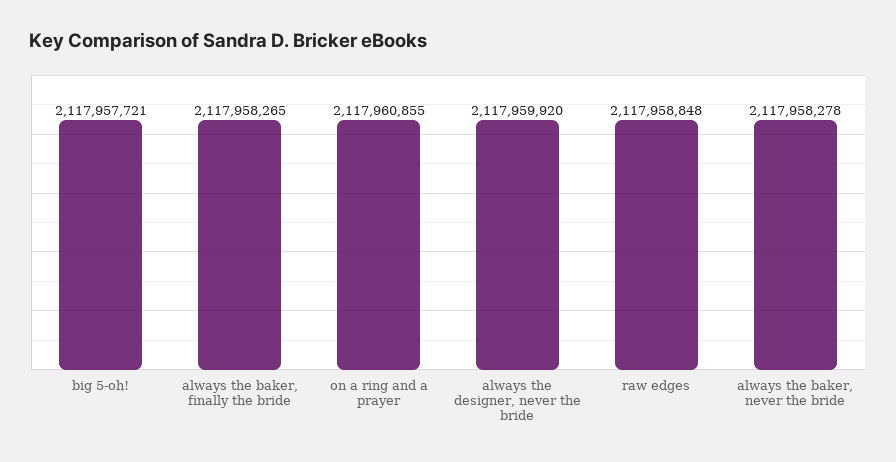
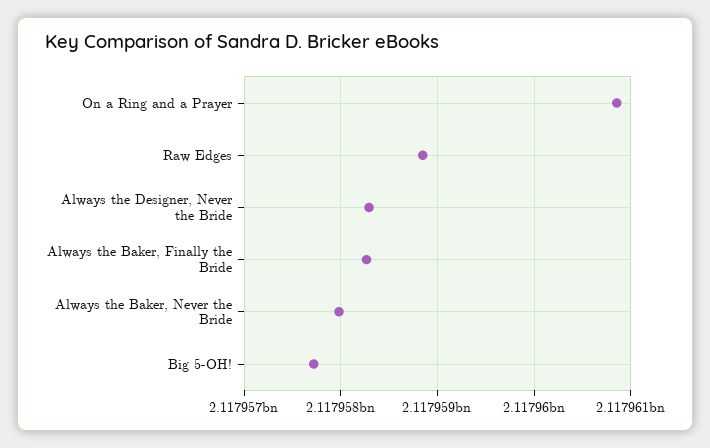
  {
    "big 5-oh!": 2117957721,
    "always the baker, finally the bride": 2117958265,
    "on a ring and a prayer": 2117960855,
-   "always the designer, never the bride": 2117959920,
+   "always the designer, never the bride": 2117958300,
    "raw edges": 2117958848,
-   "always the baker, never the bride": 2117958278
+   "always the baker, never the bride": 2117958000
  }

